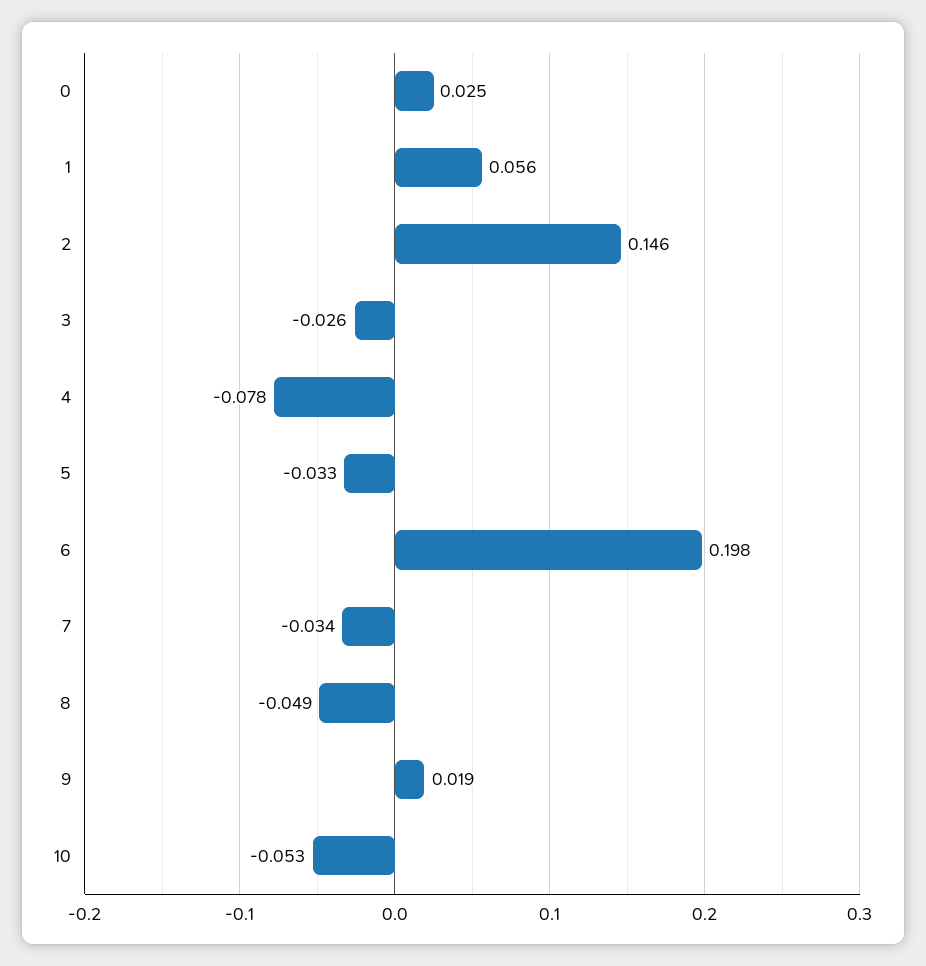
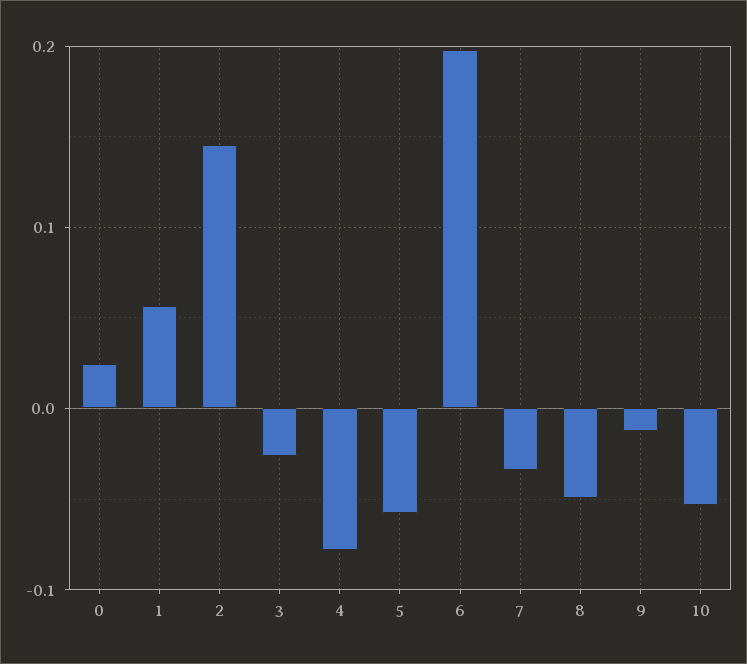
  {
    "0": 0.025,
    "1": 0.056,
    "2": 0.146,
    "3": -0.026,
    "4": -0.078,
-   "5": -0.033,
+   "5": -0.06,
    "6": 0.198,
    "7": -0.034,
    "8": -0.049,
-   "9": 0.019,
+   "9": -0.01,
    "10": -0.053
  }

